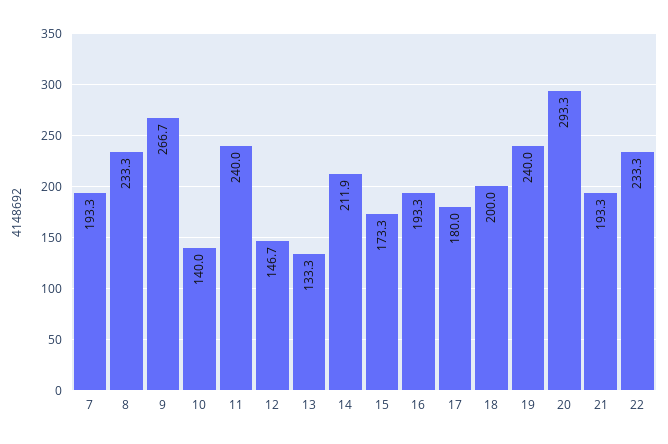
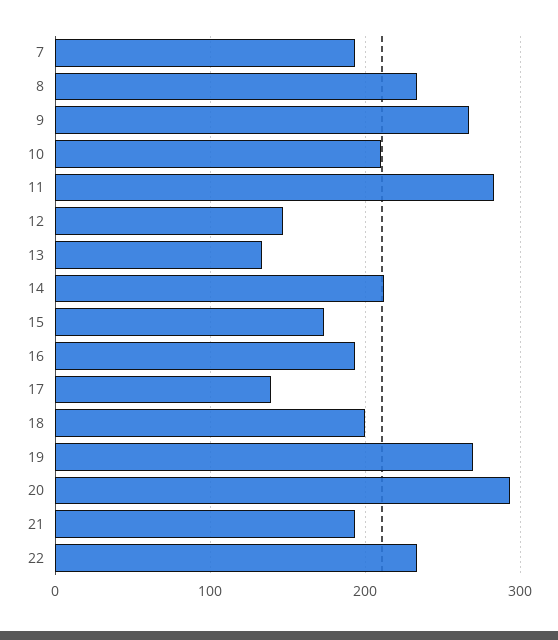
  {
    "7": 193.3,
    "8": 233.3,
    "9": 266.7,
-   "10": 140,
+   "10": 210,
-   "11": 240,
+   "11": 280,
    "12": 146.7,
    "13": 133.3,
    "14": 211.9,
    "15": 173.3,
    "16": 193.3,
-   "17": 180,
+   "17": 140,
    "18": 200,
-   "19": 240,
+   "19": 270,
    "20": 293.3,
    "21": 193.3,
    "22": 233.3
  }

